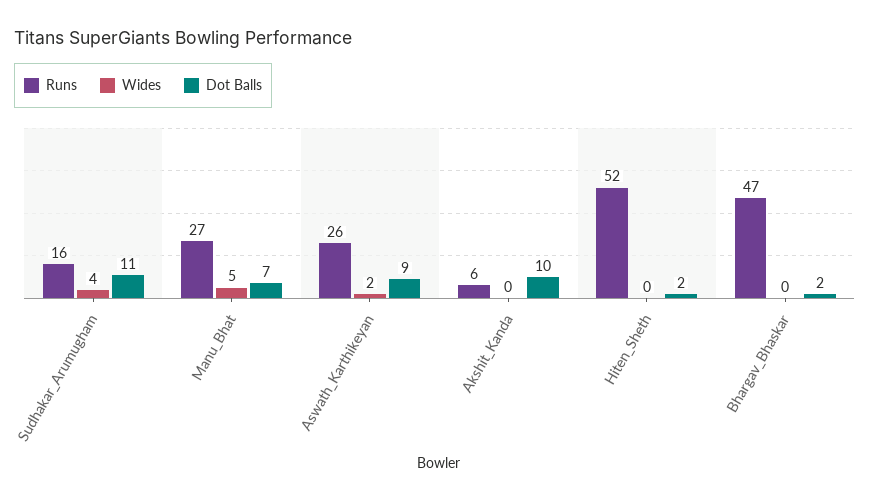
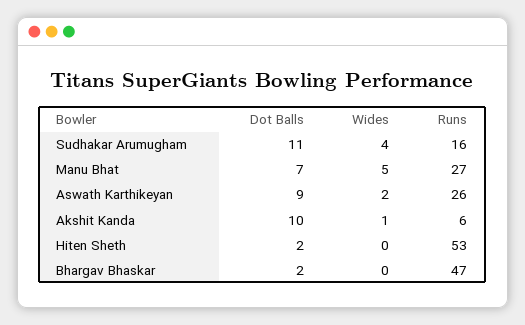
  {
    "Runs": {
      "Sudhakar_Arumugham": 16,
      "Manu_Bhat": 27,
      "Aswath_Karthikeyan": 26,
      "Akshit_Kanda": 6,
-     "Hiten_Sheth": 52,
+     "Hiten_Sheth": 53,
      "Bhargav_Bhaskar": 47
    },
    "Wides": {
      "Sudhakar_Arumugham": 4,
      "Manu_Bhat": 5,
      "Aswath_Karthikeyan": 2,
-     "Akshit_Kanda": 0,
+     "Akshit_Kanda": 1,
      "Hiten_Sheth": 0,
      "Bhargav_Bhaskar": 0
    },
    "Dot Balls": {
      "Sudhakar_Arumugham": 11,
      "Manu_Bhat": 7,
      "Aswath_Karthikeyan": 9,
      "Akshit_Kanda": 10,
      "Hiten_Sheth": 2,
      "Bhargav_Bhaskar": 2
    }
  }

